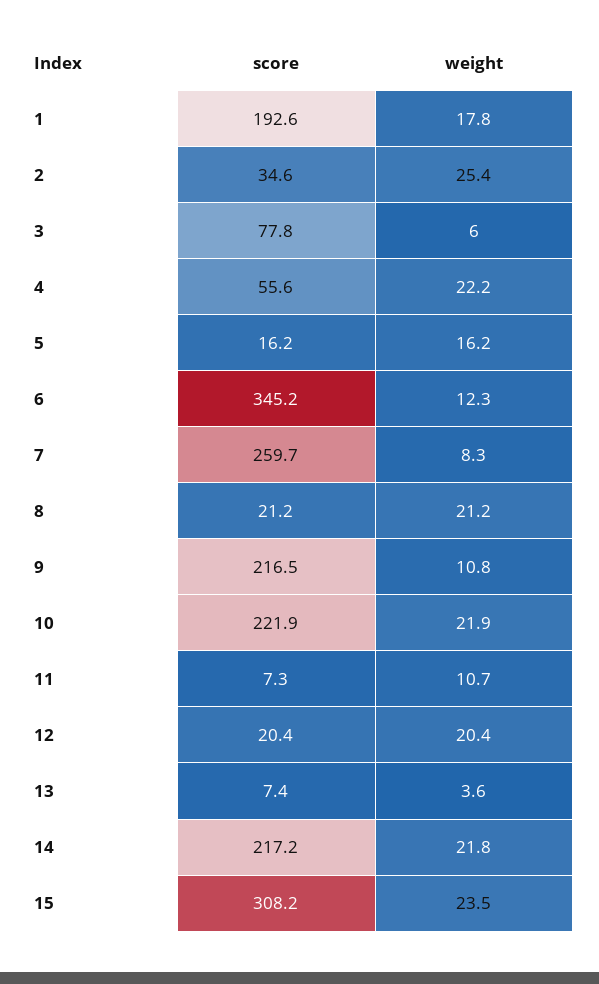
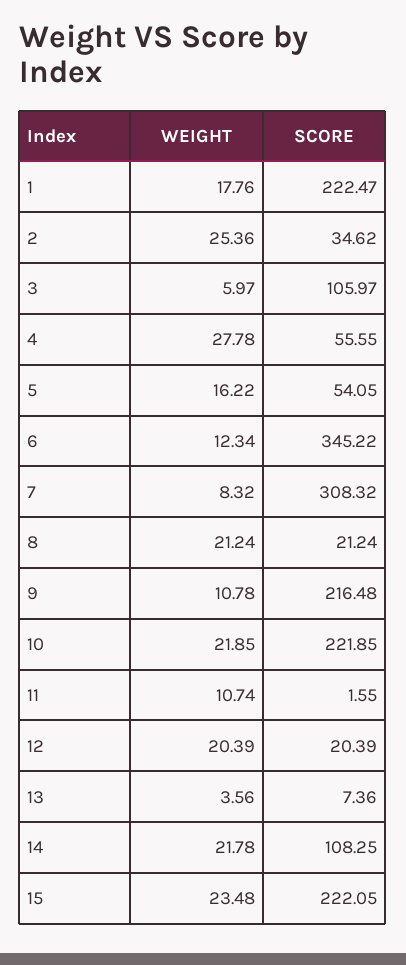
  {
    "score": {
-     "1": 192.6,
+     "1": 222.47,
      "2": 34.62,
-     "3": 77.8,
+     "3": 105.97,
      "4": 55.55,
-     "5": 16.2,
+     "5": 54.05,
      "6": 345.22,
-     "7": 259.7,
+     "7": 308.32,
      "8": 21.24,
      "9": 216.48,
      "10": 221.85,
-     "11": 7.3,
+     "11": 1.55,
      "12": 20.39,
      "13": 7.36,
-     "14": 217.2,
+     "14": 108.25,
-     "15": 308.2
+     "15": 222.05
    },
    "weight": {
      "1": 17.76,
      "2": 25.36,
      "3": 5.97,
-     "4": 22.2,
+     "4": 27.78,
      "5": 16.22,
      "6": 12.34,
      "7": 8.32,
      "8": 21.24,
      "9": 10.78,
      "10": 21.85,
      "11": 10.74,
      "12": 20.39,
      "13": 3.56,
      "14": 21.78,
      "15": 23.48
    }
  }

